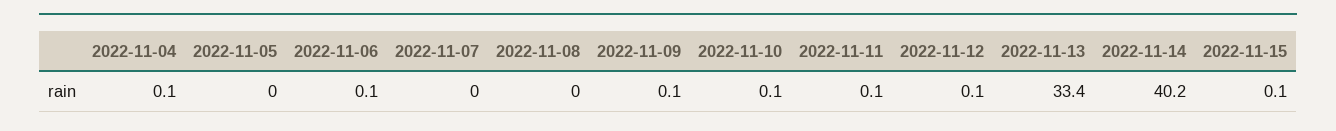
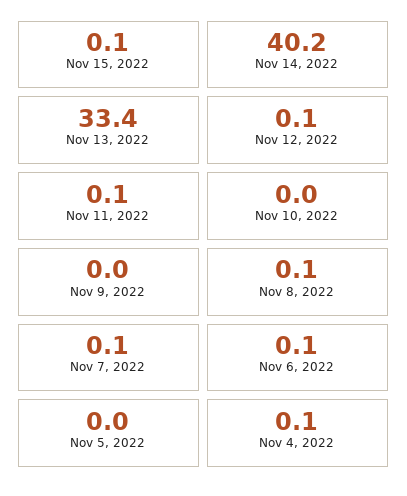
  {
    "2022-11-04": 0.1,
    "2022-11-05": 0,
    "2022-11-06": 0.1,
-   "2022-11-07": 0,
+   "2022-11-07": 0.1,
-   "2022-11-08": 0,
+   "2022-11-08": 0.1,
-   "2022-11-09": 0.1,
+   "2022-11-09": 0,
-   "2022-11-10": 0.1,
+   "2022-11-10": 0,
    "2022-11-11": 0.1,
    "2022-11-12": 0.1,
    "2022-11-13": 33.4,
    "2022-11-14": 40.2,
    "2022-11-15": 0.1
  }

